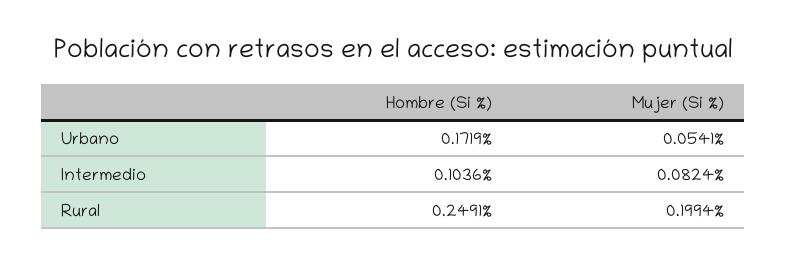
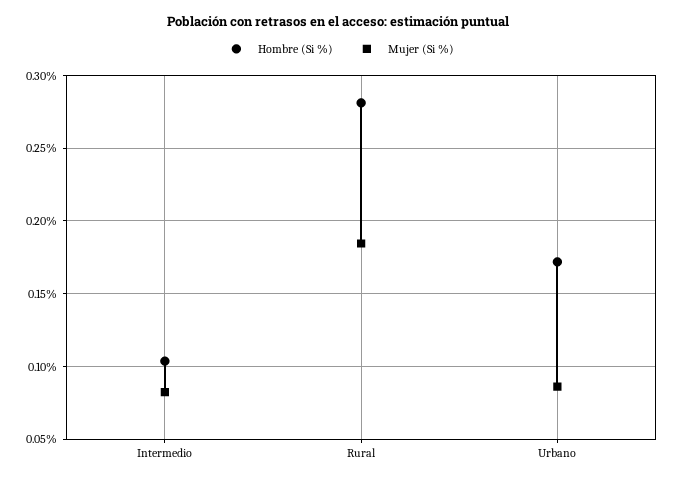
  {
    "Hombre (Si %)": {
      "Urbano": 0.1719,
      "Intermedio": 0.1036,
-     "Rural": 0.2491
+     "Rural": 0.28
    },
    "Mujer (Si %)": {
-     "Urbano": 0.0541,
+     "Urbano": 0.085,
      "Intermedio": 0.0824,
-     "Rural": 0.1994
+     "Rural": 0.185
    }
  }

